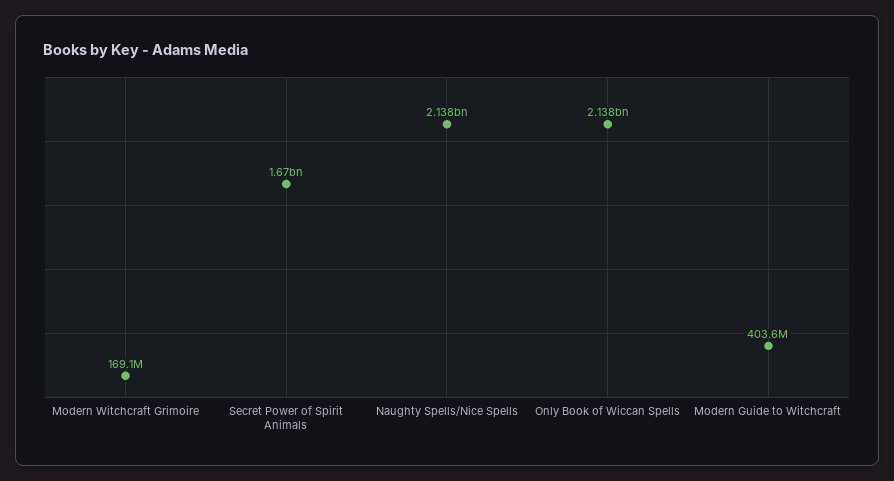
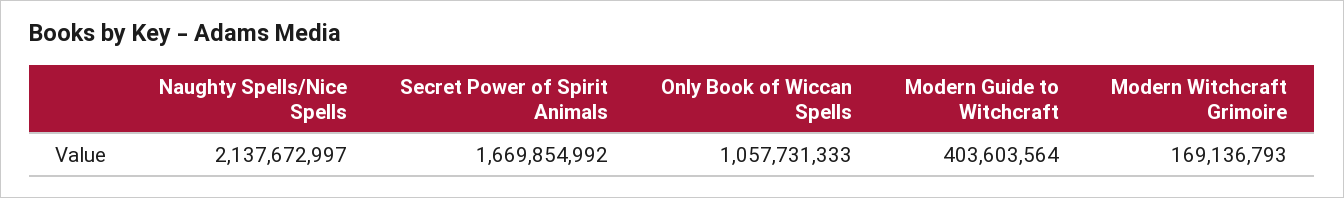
  {
    "Modern Witchcraft Grimoire": 169136793,
    "Secret Power of Spirit Animals": 1669854992,
    "Naughty Spells/Nice Spells": 2137672997,
-   "Only Book of Wiccan Spells": 2138000000,
+   "Only Book of Wiccan Spells": 1057731333,
    "Modern Guide to Witchcraft": 403603564
  }

